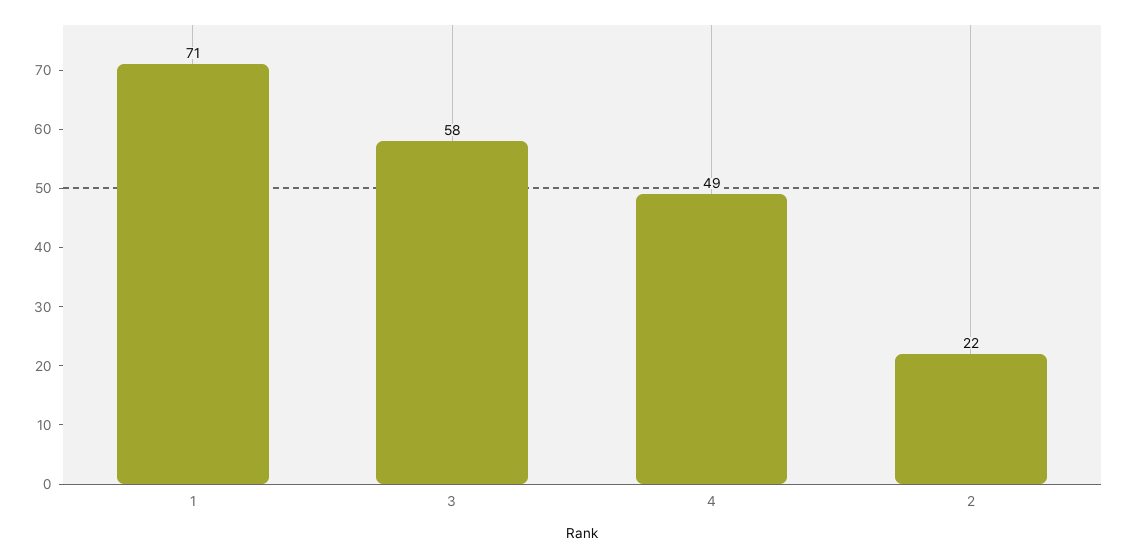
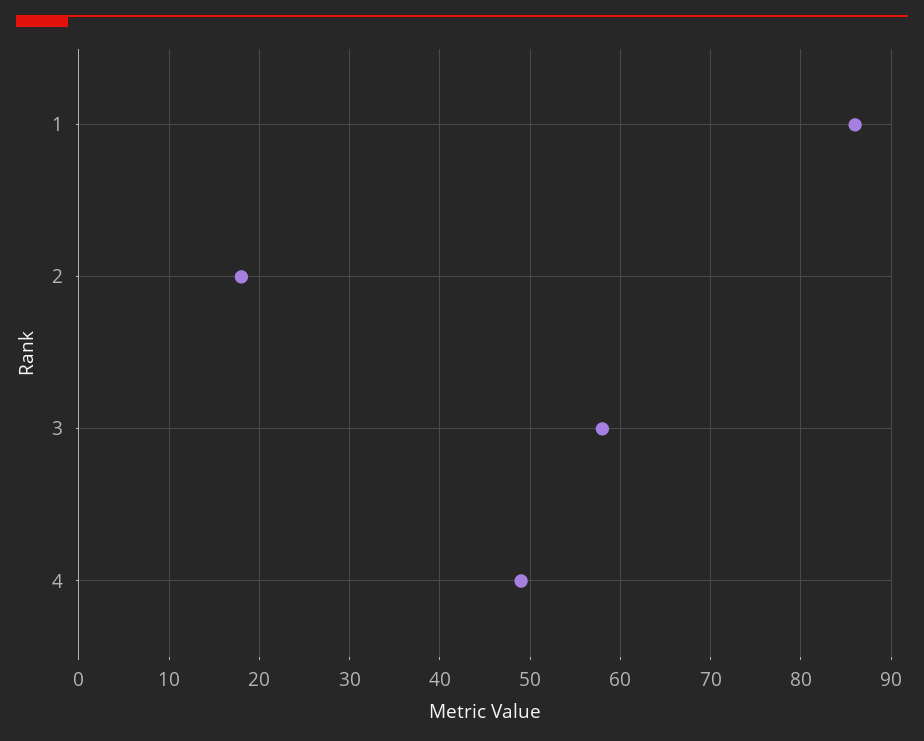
  {
-   "1": 71,
+   "1": 86,
    "3": 58,
    "4": 49,
-   "2": 22
+   "2": 18
  }

